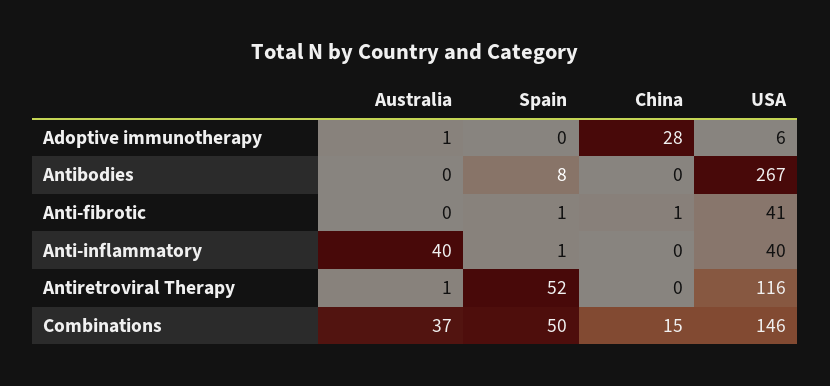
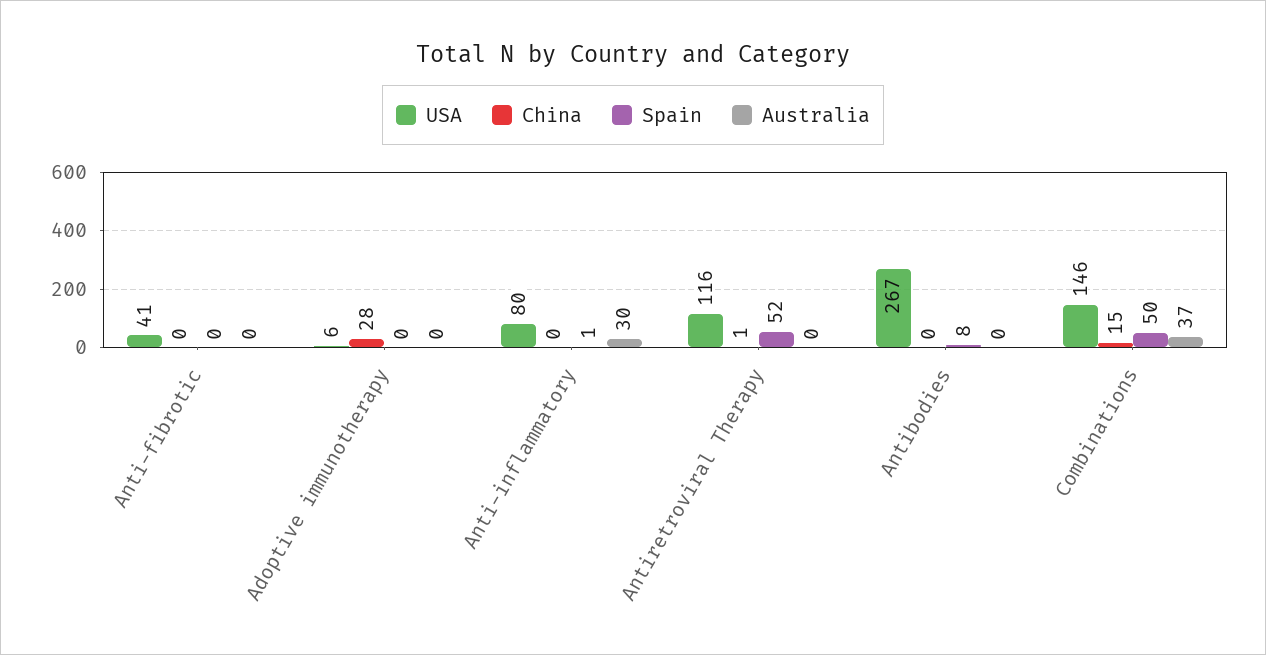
  {
    "Australia": {
-     "Adoptive immunotherapy": 1,
+     "Adoptive immunotherapy": 0,
      "Antibodies": 0,
      "Anti-fibrotic": 0,
-     "Anti-inflammatory": 40,
+     "Anti-inflammatory": 30,
-     "Antiretroviral Therapy": 1,
+     "Antiretroviral Therapy": 0,
      "Combinations": 37
    },
    "Spain": {
      "Adoptive immunotherapy": 0,
      "Antibodies": 8,
-     "Anti-fibrotic": 1,
+     "Anti-fibrotic": 0,
      "Anti-inflammatory": 1,
      "Antiretroviral Therapy": 52,
      "Combinations": 50
    },
    "China": {
      "Adoptive immunotherapy": 28,
      "Antibodies": 0,
-     "Anti-fibrotic": 1,
+     "Anti-fibrotic": 0,
      "Anti-inflammatory": 0,
-     "Antiretroviral Therapy": 0,
+     "Antiretroviral Therapy": 1,
      "Combinations": 15
    },
    "USA": {
      "Adoptive immunotherapy": 6,
      "Antibodies": 267,
      "Anti-fibrotic": 41,
-     "Anti-inflammatory": 40,
+     "Anti-inflammatory": 80,
      "Antiretroviral Therapy": 116,
      "Combinations": 146
    }
  }

